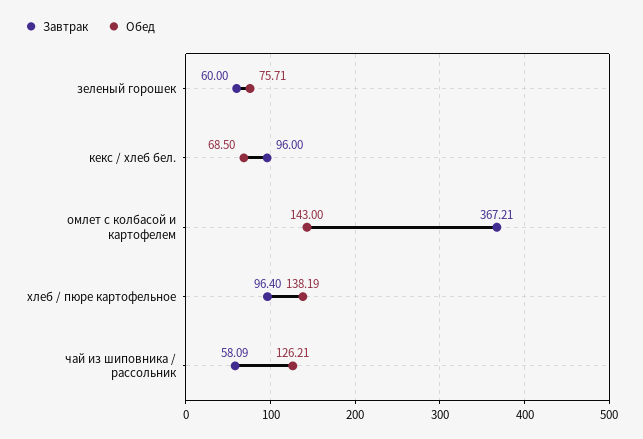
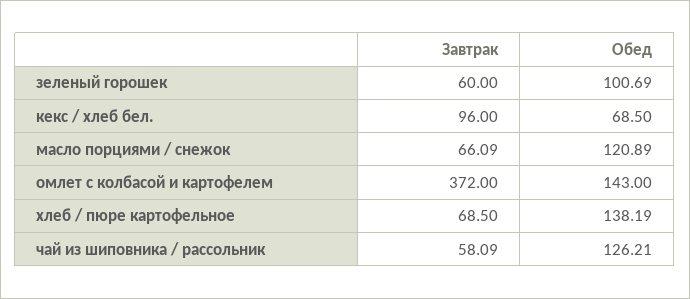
  {
    "Завтрак": {
      "зеленый горошек": 60,
      "кекс / хлеб бел.": 96,
-     "омлет с колбасой и картофелем": 367.21,
+     "омлет с колбасой и картофелем": 372,
-     "хлеб / пюре картофельное": 96.4,
+     "хлеб / пюре картофельное": 68.5,
-     "чай из шиповника / рассольник": 58.09
+     "чай из шиповника / рассольник": 58.09,
+     "масло порциями / снежок": 66.09
    },
    "Обед": {
-     "зеленый горошек": 75.71,
+     "зеленый горошек": 100.69,
      "кекс / хлеб бел.": 68.5,
      "омлет с колбасой и картофелем": 143,
      "хлеб / пюре картофельное": 138.19,
-     "чай из шиповника / рассольник": 126.21
+     "чай из шиповника / рассольник": 126.21,
+     "масло порциями / снежок": 120.89
    }
  }

